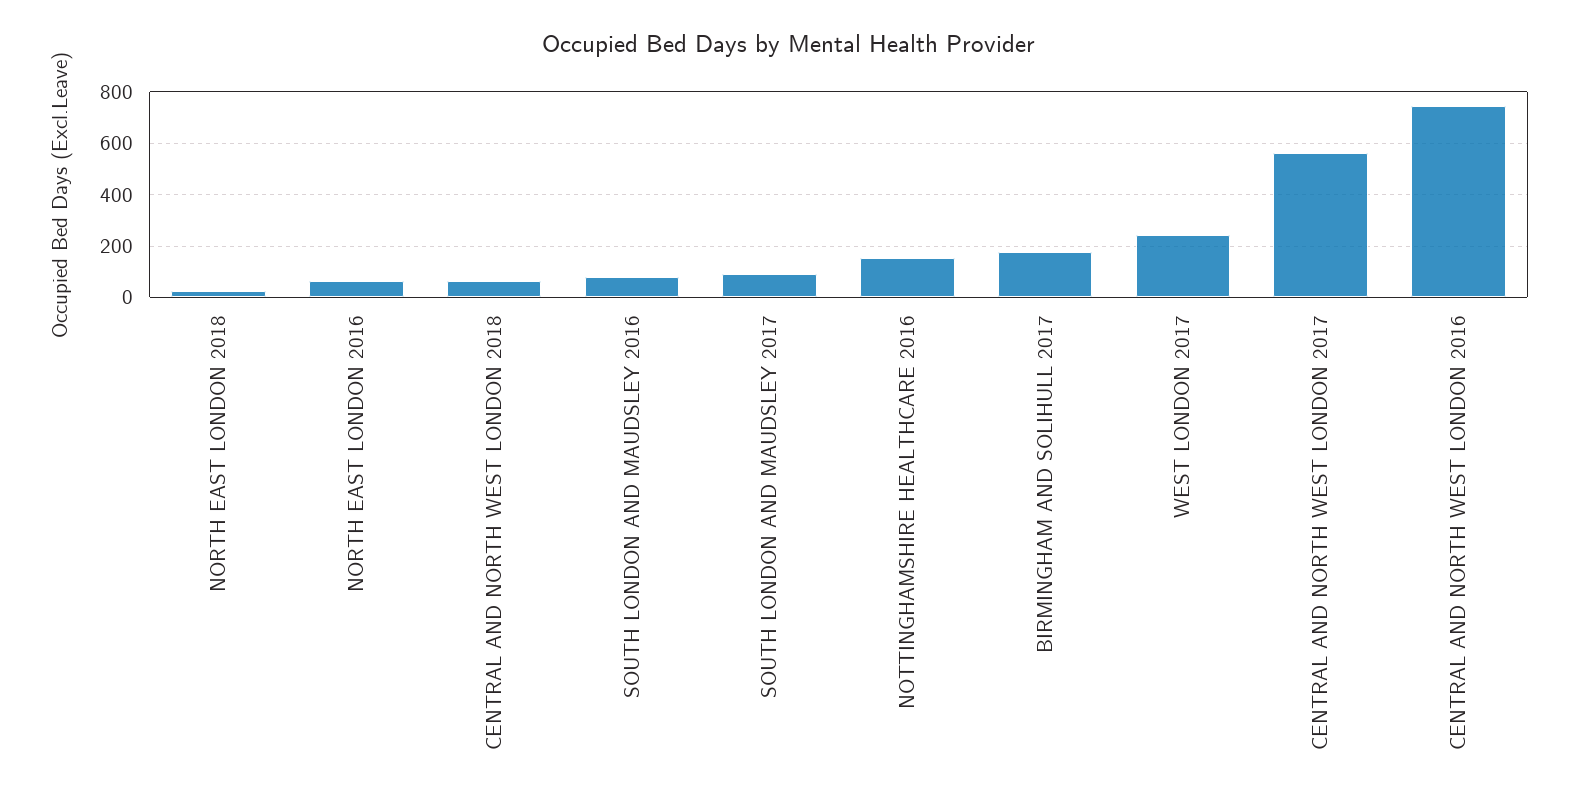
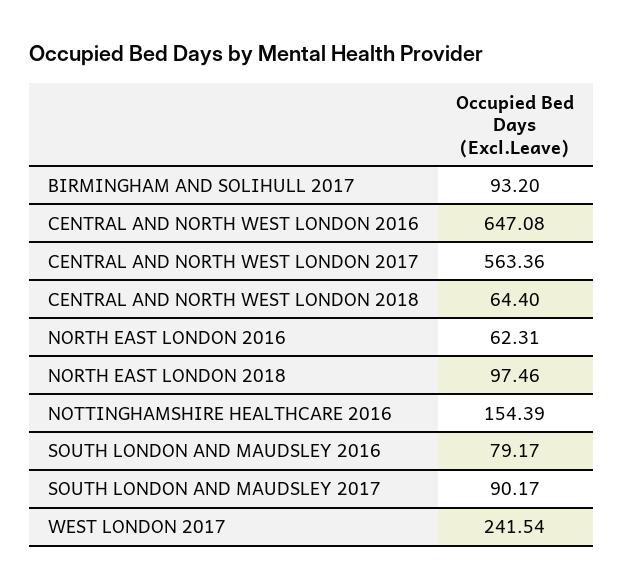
  {
-   "NORTH EAST LONDON 2018": 25,
+   "NORTH EAST LONDON 2018": 97.46,
    "NORTH EAST LONDON 2016": 62.31,
    "CENTRAL AND NORTH WEST LONDON 2018": 64.4,
    "SOUTH LONDON AND MAUDSLEY 2016": 79.17,
    "SOUTH LONDON AND MAUDSLEY 2017": 90.17,
    "NOTTINGHAMSHIRE HEALTHCARE 2016": 154.39,
-   "BIRMINGHAM AND SOLIHULL 2017": 175,
+   "BIRMINGHAM AND SOLIHULL 2017": 93.2,
    "WEST LONDON 2017": 241.54,
    "CENTRAL AND NORTH WEST LONDON 2017": 563.36,
-   "CENTRAL AND NORTH WEST LONDON 2016": 750
+   "CENTRAL AND NORTH WEST LONDON 2016": 647.08
  }

